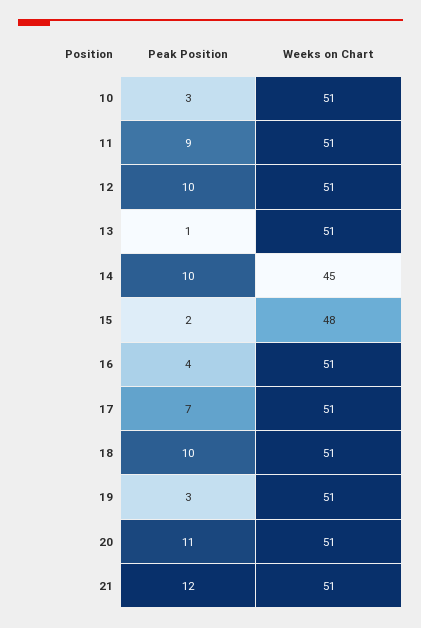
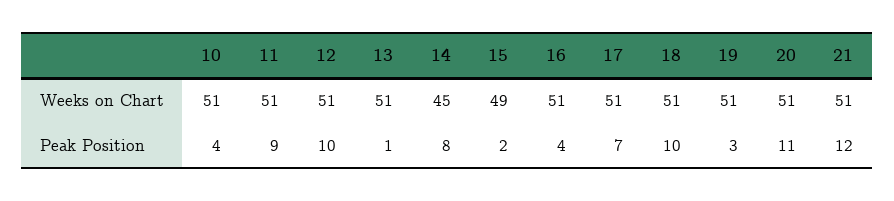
  {
    "Peak Position": {
-     "10": 3,
+     "10": 4,
      "11": 9,
      "12": 10,
      "13": 1,
-     "14": 10,
+     "14": 8,
      "15": 2,
      "16": 4,
      "17": 7,
      "18": 10,
      "19": 3,
      "20": 11,
      "21": 12
    },
    "Weeks on Chart": {
      "10": 51,
      "11": 51,
      "12": 51,
      "13": 51,
      "14": 45,
-     "15": 48,
+     "15": 49,
      "16": 51,
      "17": 51,
      "18": 51,
      "19": 51,
      "20": 51,
      "21": 51
    }
  }

